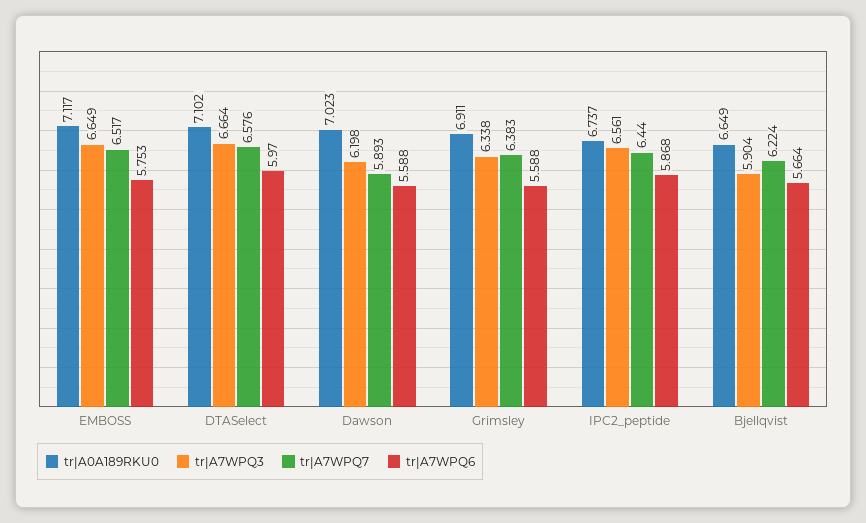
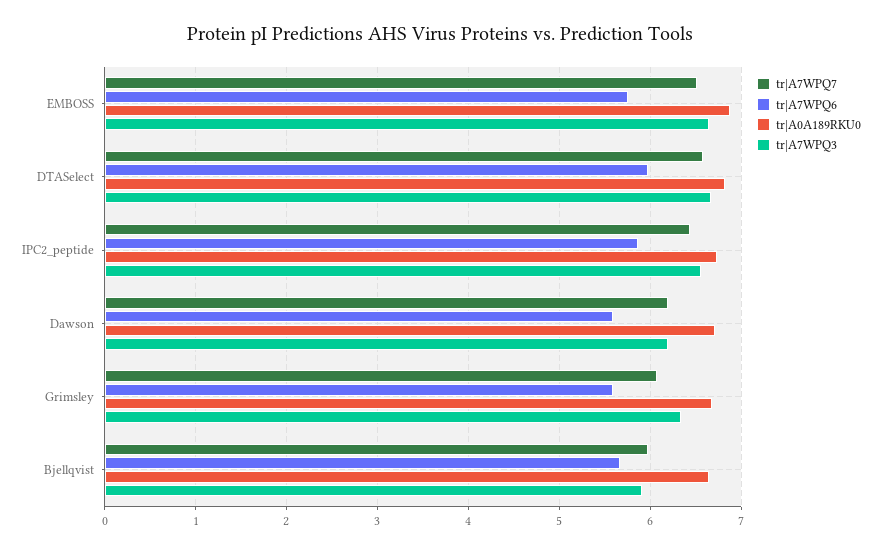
  {
    "tr|A0A189RKU0": {
-     "EMBOSS": 7.117,
+     "EMBOSS": 6.9,
-     "DTASelect": 7.102,
+     "DTASelect": 6.8,
-     "Dawson": 7.023,
+     "Dawson": 6.7,
-     "Grimsley": 6.911,
+     "Grimsley": 6.7,
      "IPC2_peptide": 6.737,
      "Bjellqvist": 6.649
    },
    "tr|A7WPQ3": {
      "EMBOSS": 6.649,
      "DTASelect": 6.664,
      "Dawson": 6.198,
      "Grimsley": 6.338,
      "IPC2_peptide": 6.561,
      "Bjellqvist": 5.904
    },
    "tr|A7WPQ7": {
      "EMBOSS": 6.517,
      "DTASelect": 6.576,
-     "Dawson": 5.893,
+     "Dawson": 6.2,
-     "Grimsley": 6.383,
+     "Grimsley": 6.1,
      "IPC2_peptide": 6.44,
-     "Bjellqvist": 6.224
+     "Bjellqvist": 6
    },
    "tr|A7WPQ6": {
      "EMBOSS": 5.753,
      "DTASelect": 5.97,
      "Dawson": 5.588,
      "Grimsley": 5.588,
      "IPC2_peptide": 5.868,
      "Bjellqvist": 5.664
    }
  }

